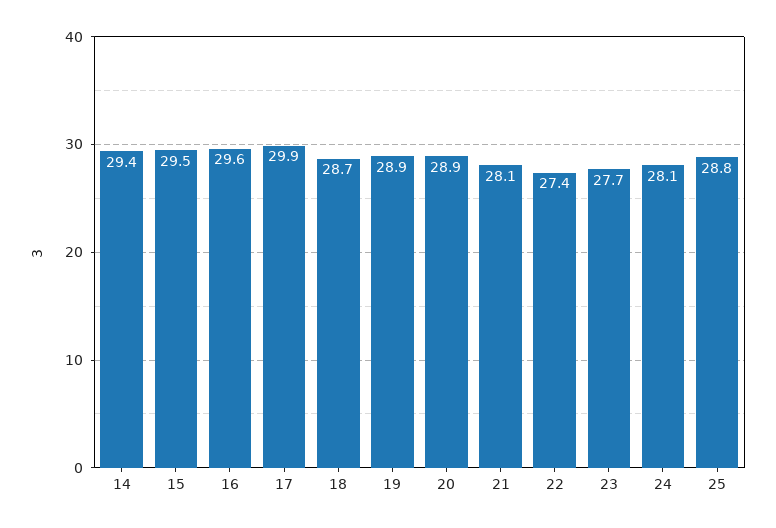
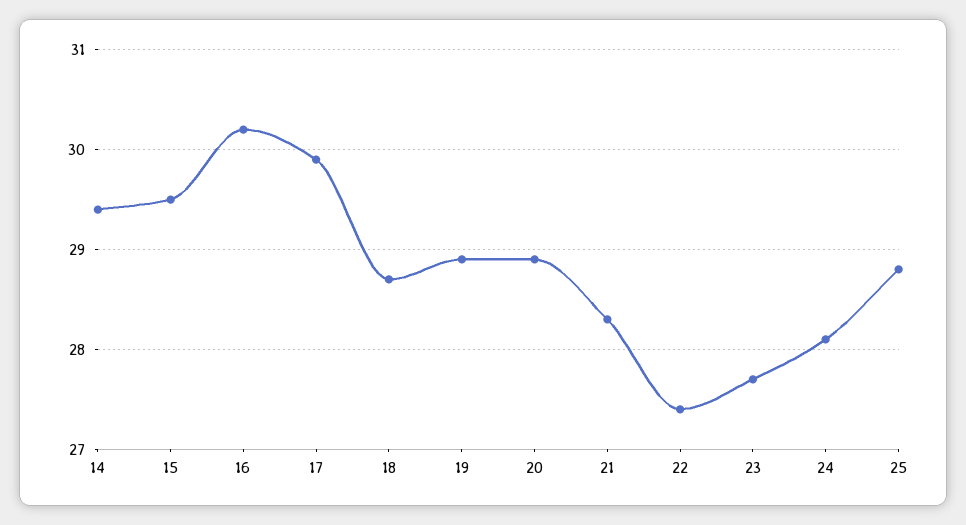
  {
    "14": 29.4,
    "15": 29.5,
-   "16": 29.6,
+   "16": 30.2,
    "17": 29.9,
    "18": 28.7,
    "19": 28.9,
    "20": 28.9,
-   "21": 28.1,
+   "21": 28.3,
    "22": 27.4,
    "23": 27.7,
    "24": 28.1,
    "25": 28.8
  }

